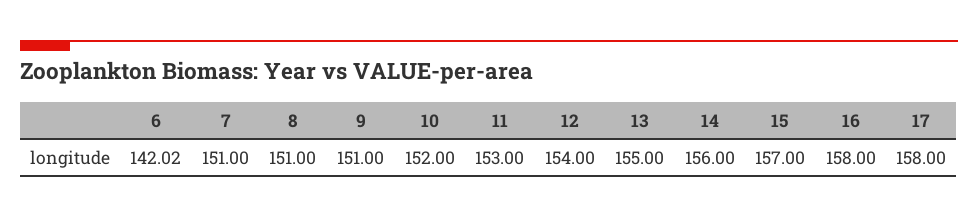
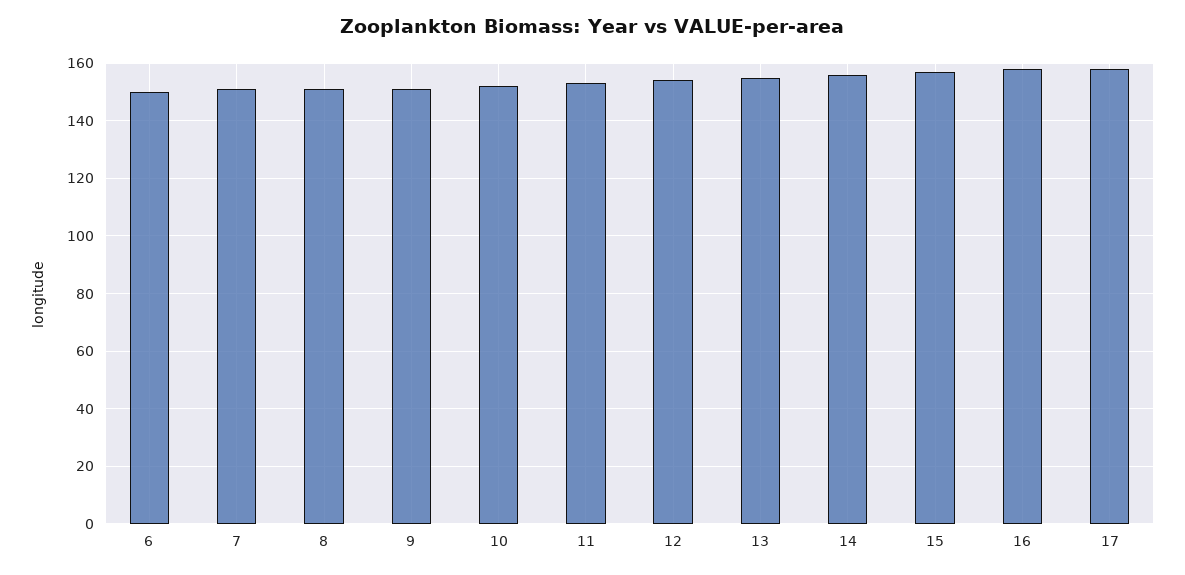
  {
-   "6": 142.02,
+   "6": 150,
    "7": 151,
    "8": 151,
    "9": 151,
    "10": 152,
    "11": 153,
    "12": 154,
    "13": 155,
    "14": 156,
    "15": 157,
    "16": 158,
    "17": 158
  }

